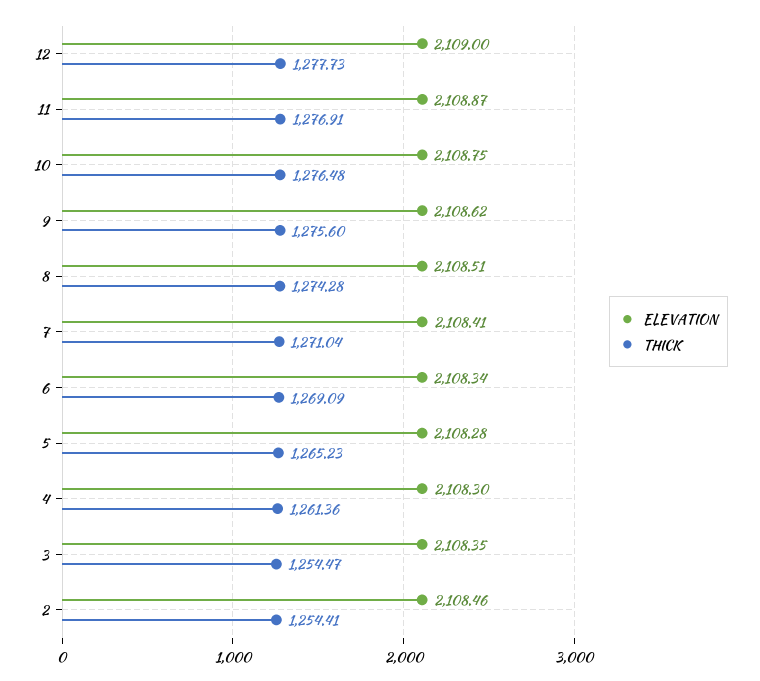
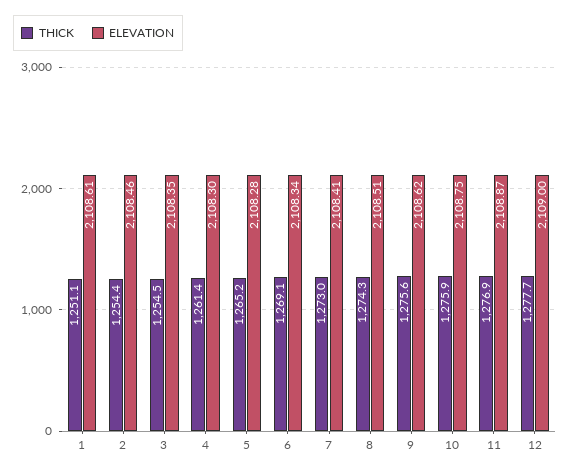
  {
    "ELEVATION": {
      "12": 2109,
      "11": 2108.87,
      "10": 2108.75,
      "9": 2108.62,
      "8": 2108.51,
      "7": 2108.41,
      "6": 2108.34,
      "5": 2108.28,
      "4": 2108.3,
      "3": 2108.35,
-     "2": 2108.46
+     "2": 2108.46,
+     "1": 2108.61
    },
    "THICK": {
      "12": 1277.73,
      "11": 1276.91,
-     "10": 1276.48,
+     "10": 1275.9,
      "9": 1275.6,
      "8": 1274.28,
-     "7": 1271.04,
+     "7": 1273,
      "6": 1269.09,
      "5": 1265.23,
      "4": 1261.36,
      "3": 1254.47,
-     "2": 1254.41
+     "2": 1254.41,
+     "1": 1251.1
    }
  }

